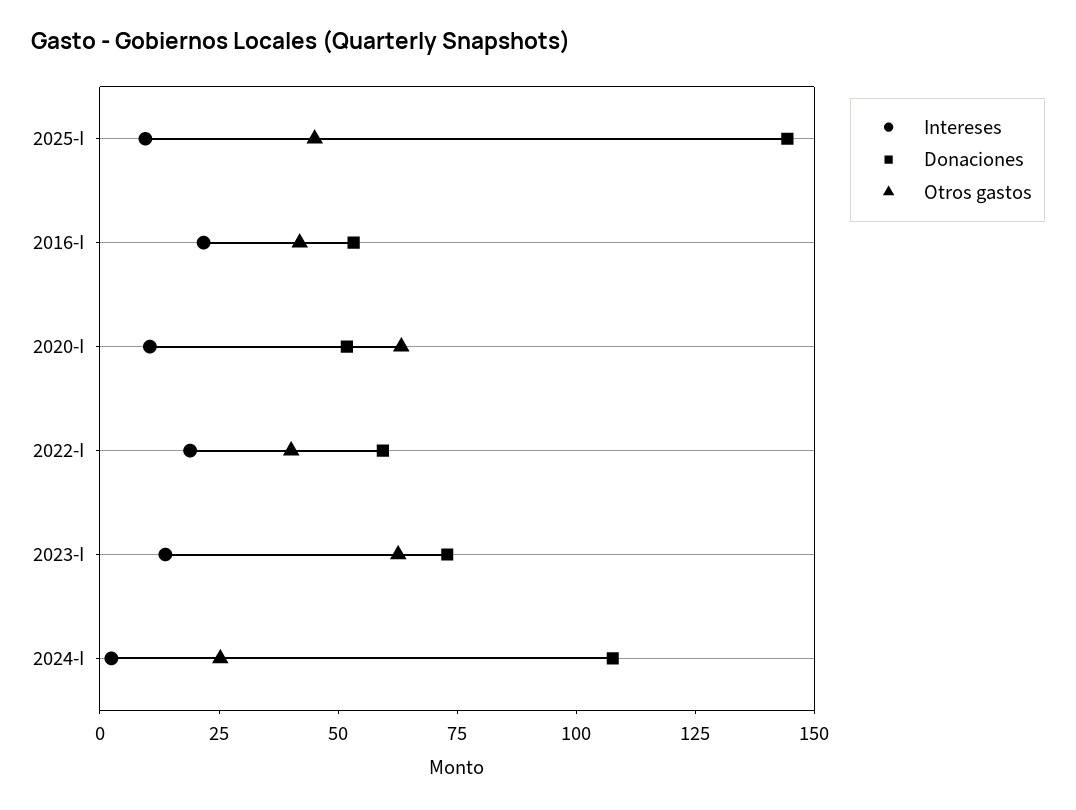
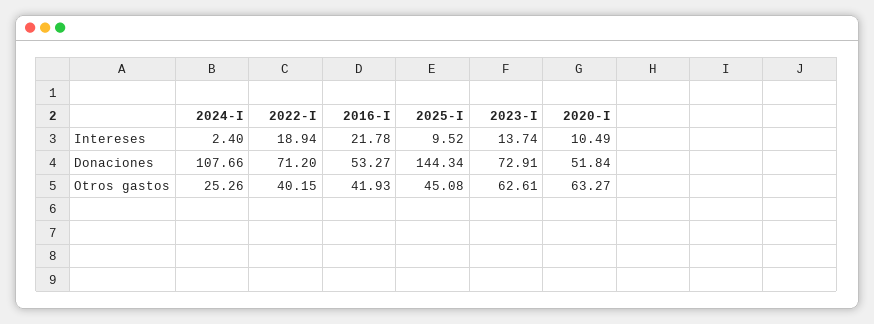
  {
    "Intereses": {
      "2025-I": 9.52,
      "2016-I": 21.78,
      "2020-I": 10.49,
      "2022-I": 18.94,
      "2023-I": 13.74,
      "2024-I": 2.4
    },
    "Donaciones": {
      "2025-I": 144.34,
      "2016-I": 53.27,
      "2020-I": 51.84,
-     "2022-I": 60,
+     "2022-I": 71.2,
      "2023-I": 72.91,
      "2024-I": 107.66
    },
    "Otros gastos": {
      "2025-I": 45.08,
      "2016-I": 41.93,
      "2020-I": 63.27,
      "2022-I": 40.15,
      "2023-I": 62.61,
      "2024-I": 25.26
    }
  }

